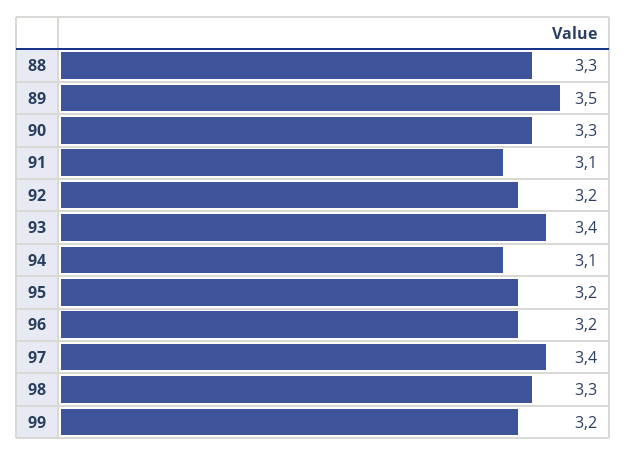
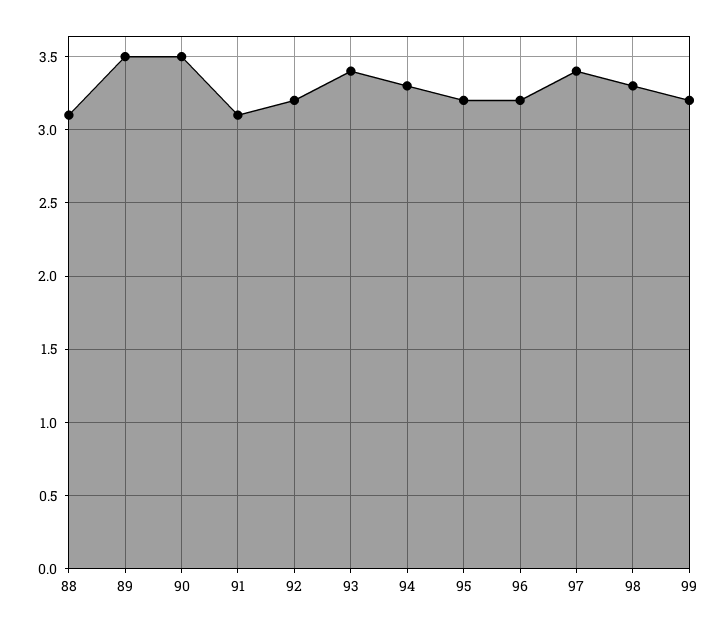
  {
-   "88": 3.3,
+   "88": 3.1,
    "89": 3.5,
-   "90": 3.3,
+   "90": 3.5,
    "91": 3.1,
    "92": 3.2,
    "93": 3.4,
-   "94": 3.1,
+   "94": 3.3,
    "95": 3.2,
    "96": 3.2,
    "97": 3.4,
    "98": 3.3,
    "99": 3.2
  }

